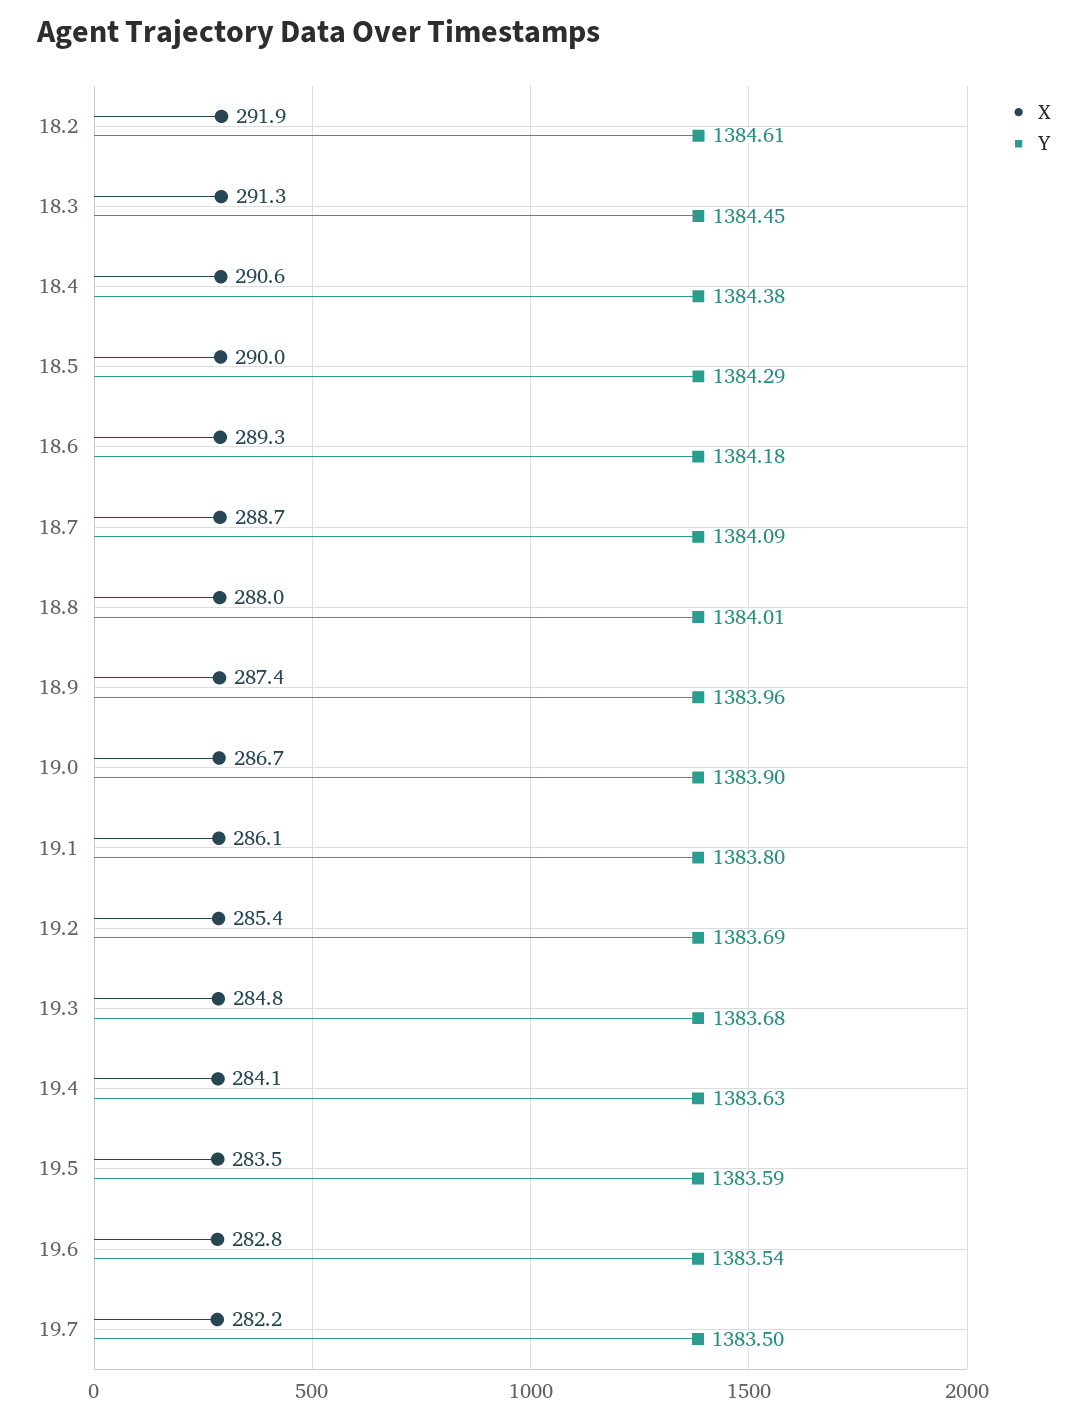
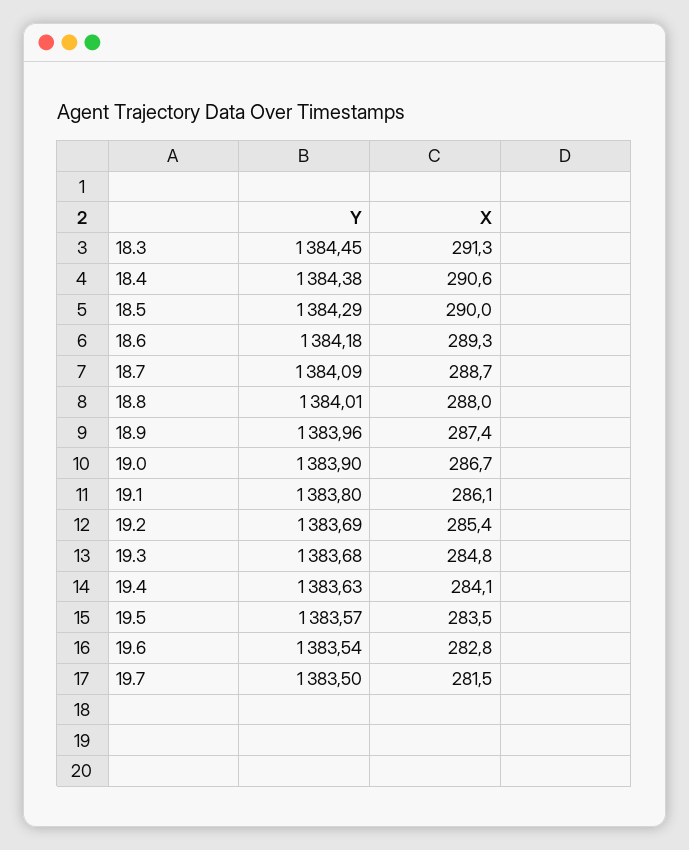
  {
    "X": {
-     "18.2": 291.9,
      "18.3": 291.3,
      "18.4": 290.6,
      "18.5": 290,
      "18.6": 289.3,
      "18.7": 288.7,
      "18.8": 288,
      "18.9": 287.4,
      "19.0": 286.7,
      "19.1": 286.1,
      "19.2": 285.4,
      "19.3": 284.8,
      "19.4": 284.1,
      "19.5": 283.5,
      "19.6": 282.8,
-     "19.7": 282.2
+     "19.7": 281.5
    },
    "Y": {
-     "18.2": 1384.61,
      "18.3": 1384.45,
      "18.4": 1384.38,
      "18.5": 1384.29,
      "18.6": 1384.18,
      "18.7": 1384.09,
      "18.8": 1384.01,
      "18.9": 1383.96,
      "19.0": 1383.9,
      "19.1": 1383.8,
      "19.2": 1383.69,
      "19.3": 1383.68,
      "19.4": 1383.63,
-     "19.5": 1383.59,
+     "19.5": 1383.57,
      "19.6": 1383.54,
      "19.7": 1383.5
    }
  }

